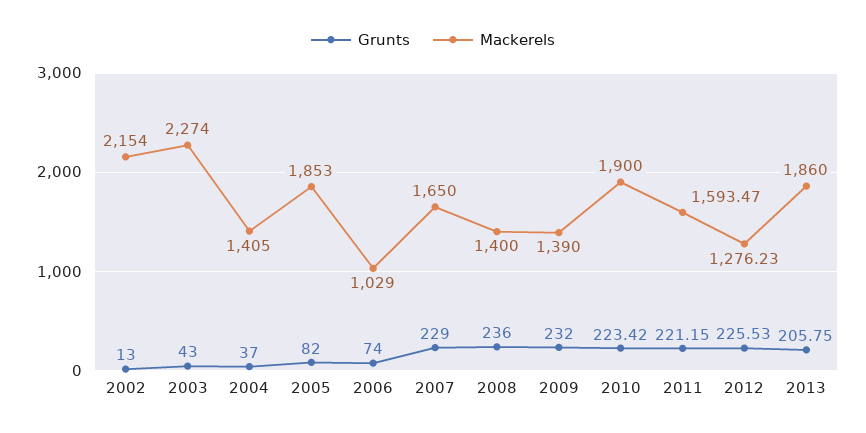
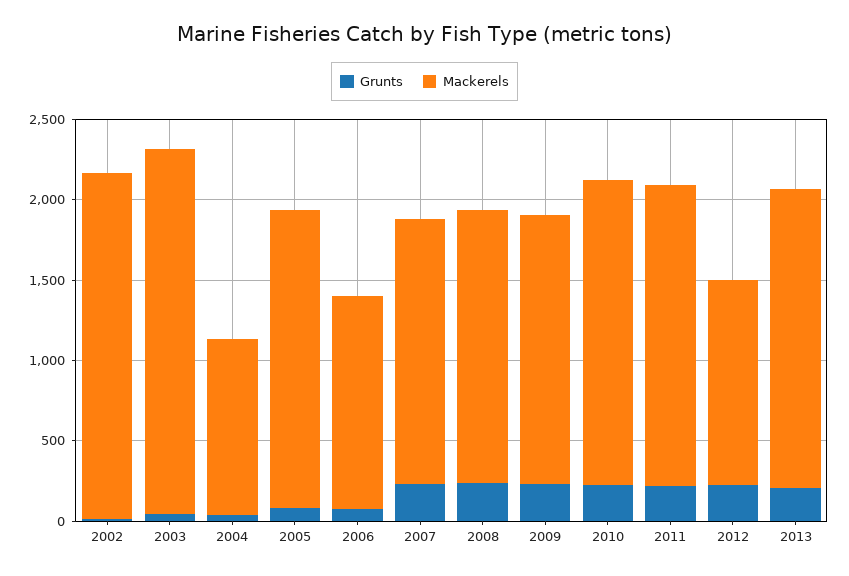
  {
    "Grunts": {
      "2002": 13,
      "2003": 43,
      "2004": 37,
      "2005": 82,
      "2006": 74,
      "2007": 229,
      "2008": 236,
      "2009": 232,
      "2010": 223.42,
      "2011": 221.15,
      "2012": 225.53,
      "2013": 205.75
    },
    "Mackerels": {
      "2002": 2154,
      "2003": 2274,
-     "2004": 1405,
+     "2004": 1100,
      "2005": 1853,
-     "2006": 1029,
+     "2006": 1300,
      "2007": 1650,
-     "2008": 1400,
+     "2008": 1700,
-     "2009": 1390,
+     "2009": 1700,
      "2010": 1900,
-     "2011": 1593.47,
+     "2011": 1900,
      "2012": 1276.23,
      "2013": 1860
    }
  }

